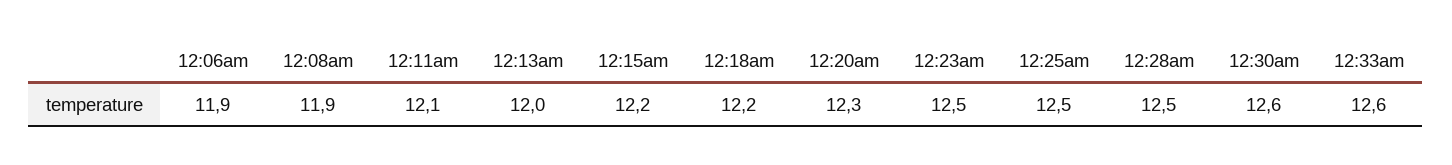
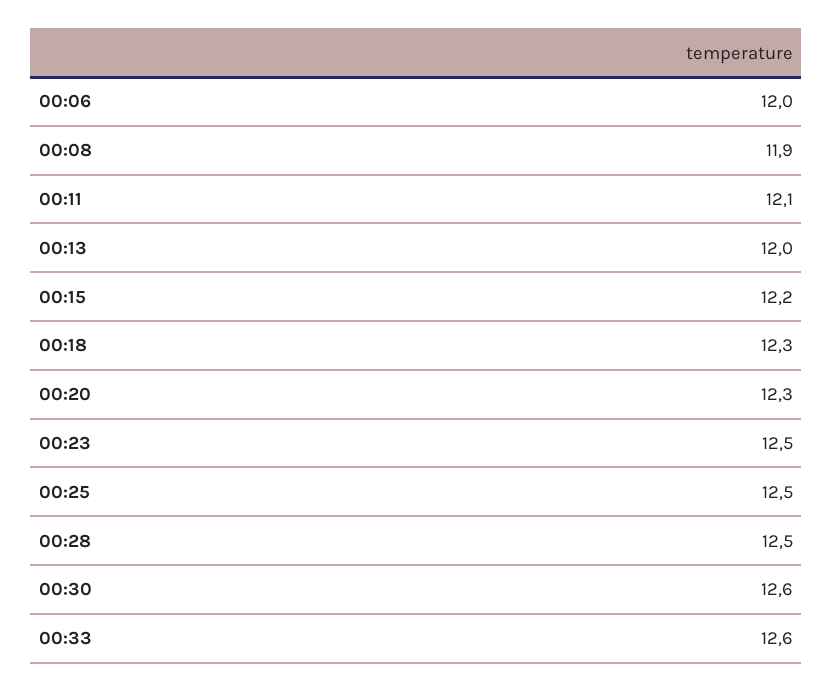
  {
-   "12:06am": 11.9,
+   "12:06am": 12,
    "12:08am": 11.9,
    "12:11am": 12.1,
    "12:13am": 12,
    "12:15am": 12.2,
-   "12:18am": 12.2,
+   "12:18am": 12.3,
    "12:20am": 12.3,
    "12:23am": 12.5,
    "12:25am": 12.5,
    "12:28am": 12.5,
    "12:30am": 12.6,
    "12:33am": 12.6
  }

